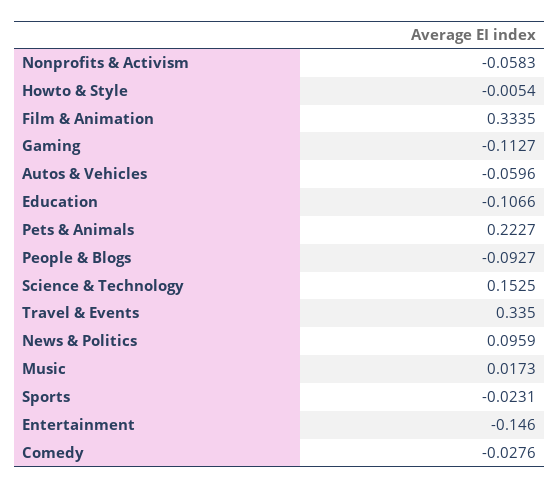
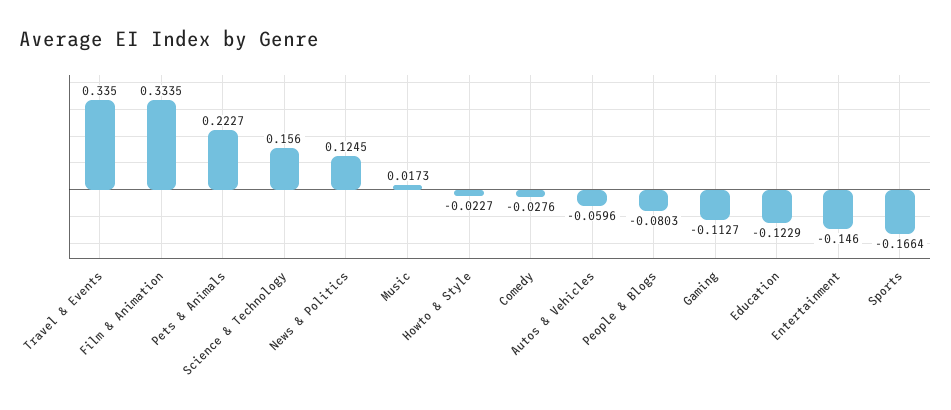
  {
-   "Nonprofits & Activism": -0.0583,
-   "Howto & Style": -0.0054,
+   "Howto & Style": -0.0227,
    "Film & Animation": 0.3335,
    "Gaming": -0.1127,
    "Autos & Vehicles": -0.0596,
-   "Education": -0.1066,
+   "Education": -0.1229,
    "Pets & Animals": 0.2227,
-   "People & Blogs": -0.0927,
+   "People & Blogs": -0.0803,
-   "Science & Technology": 0.1525,
+   "Science & Technology": 0.156,
    "Travel & Events": 0.335,
-   "News & Politics": 0.0959,
+   "News & Politics": 0.1245,
    "Music": 0.0173,
-   "Sports": -0.0231,
+   "Sports": -0.1664,
    "Entertainment": -0.146,
    "Comedy": -0.0276
  }

